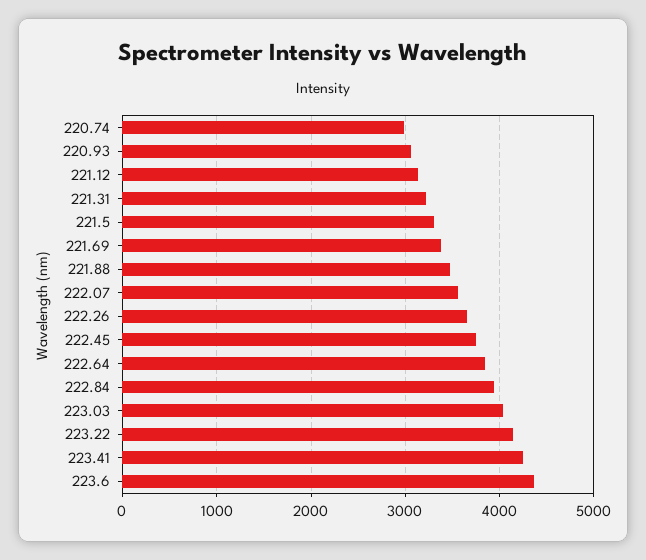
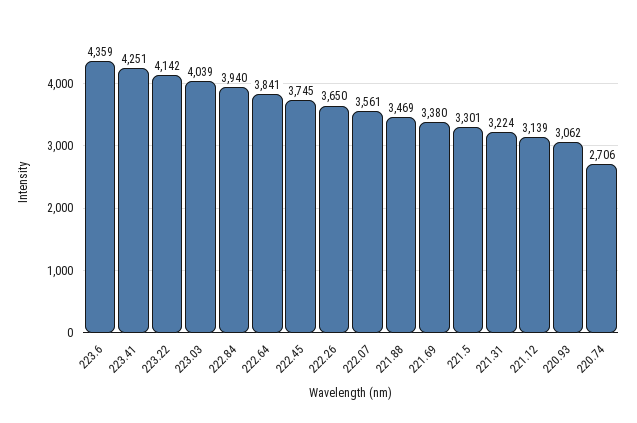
  {
-   "220.74": 3000,
+   "220.74": 2706,
    "220.93": 3062,
    "221.12": 3139,
    "221.31": 3224,
    "221.5": 3301,
    "221.69": 3380,
    "221.88": 3469,
    "222.07": 3561,
    "222.26": 3650,
    "222.45": 3745,
    "222.64": 3841,
    "222.84": 3940,
    "223.03": 4039,
    "223.22": 4142,
    "223.41": 4251,
    "223.6": 4359
  }

